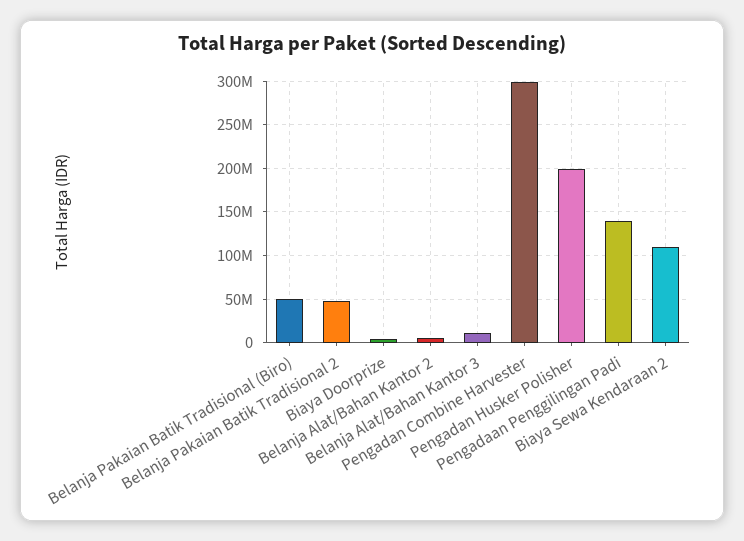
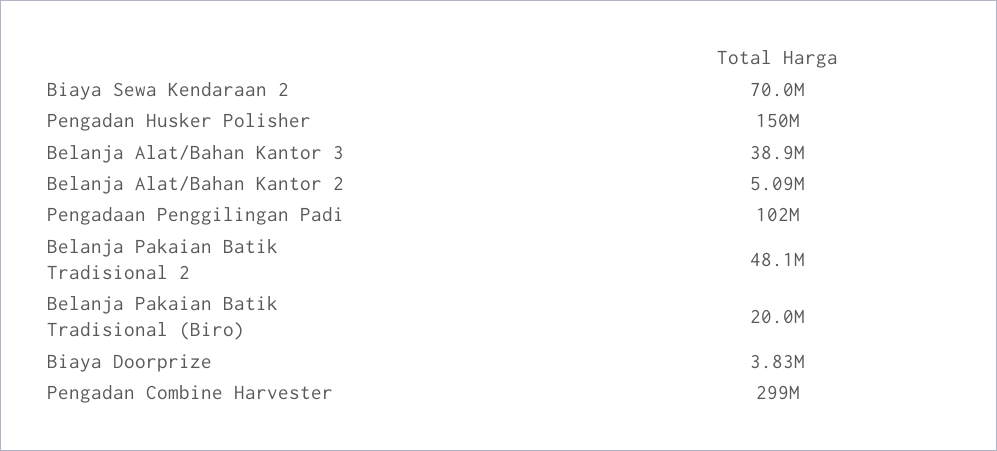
  {
-   "Belanja Pakaian Batik Tradisional (Biro)": 50000000,
+   "Belanja Pakaian Batik Tradisional (Biro)": 20000000,
    "Belanja Pakaian Batik Tradisional 2": 48100000,
    "Biaya Doorprize": 3830000,
    "Belanja Alat/Bahan Kantor 2": 5090000,
-   "Belanja Alat/Bahan Kantor 3": 10000000,
+   "Belanja Alat/Bahan Kantor 3": 38900000,
    "Pengadan Combine Harvester": 299000000,
-   "Pengadan Husker Polisher": 200000000,
+   "Pengadan Husker Polisher": 150000000,
-   "Pengadaan Penggilingan Padi": 140000000,
+   "Pengadaan Penggilingan Padi": 102000000,
-   "Biaya Sewa Kendaraan 2": 110000000
+   "Biaya Sewa Kendaraan 2": 70000000
  }

